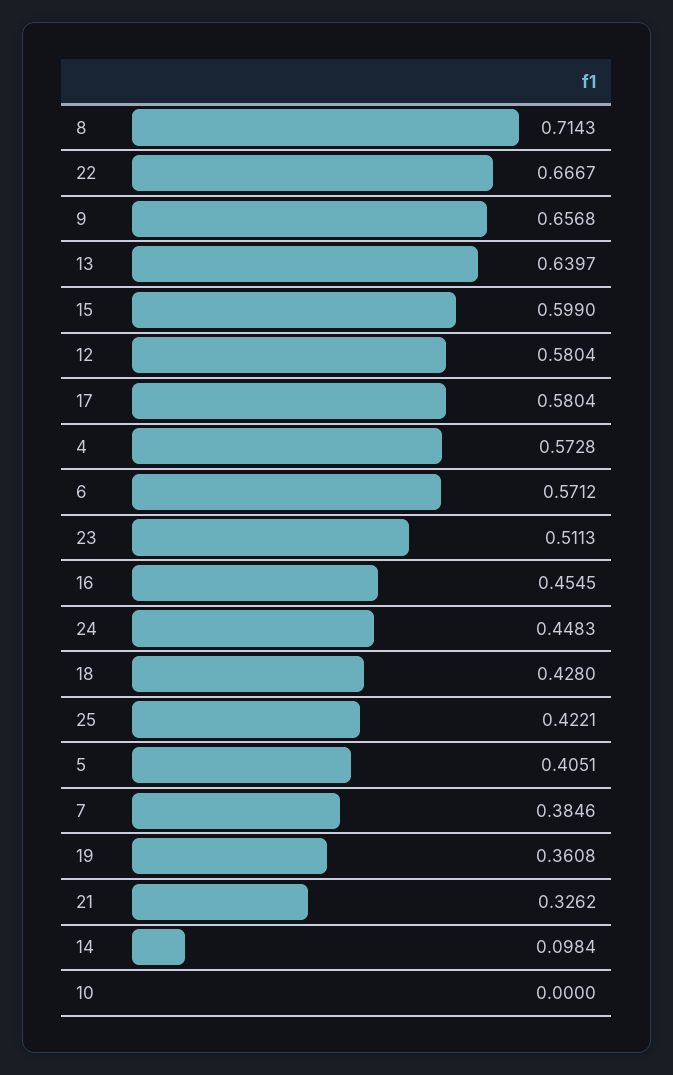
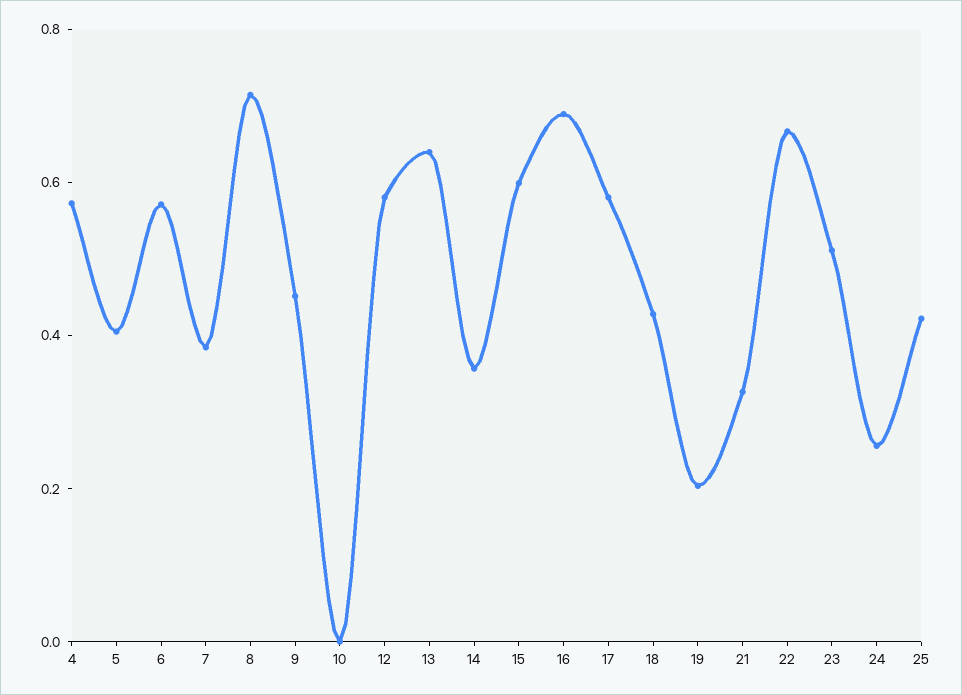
  {
    "8": 0.7143,
    "22": 0.6667,
-   "9": 0.6568,
+   "9": 0.45,
    "13": 0.6397,
    "15": 0.599,
    "12": 0.5804,
    "17": 0.5804,
    "4": 0.5728,
    "6": 0.5712,
    "23": 0.5113,
-   "16": 0.4545,
+   "16": 0.7,
-   "24": 0.4483,
+   "24": 0.25,
    "18": 0.428,
    "25": 0.4221,
    "5": 0.4051,
    "7": 0.3846,
-   "19": 0.3608,
+   "19": 0.2,
    "21": 0.3262,
-   "14": 0.0984,
+   "14": 0.35,
    "10": 0
  }

